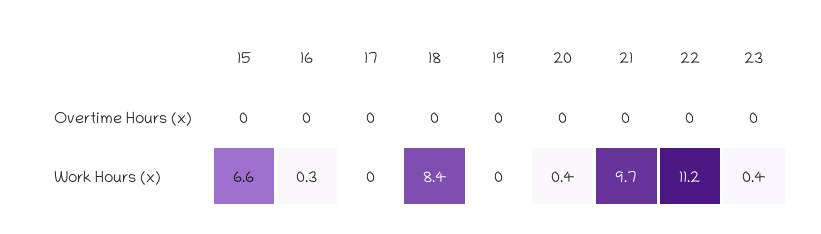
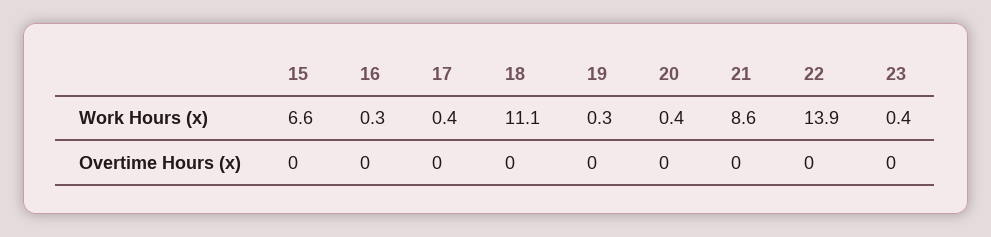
  {
    "15": {
      "Overtime Hours (x)": 0,
      "Work Hours (x)": 6.6
    },
    "16": {
      "Overtime Hours (x)": 0,
      "Work Hours (x)": 0.3
    },
    "17": {
      "Overtime Hours (x)": 0,
-     "Work Hours (x)": 0
+     "Work Hours (x)": 0.4
    },
    "18": {
      "Overtime Hours (x)": 0,
-     "Work Hours (x)": 8.4
+     "Work Hours (x)": 11.1
    },
    "19": {
      "Overtime Hours (x)": 0,
-     "Work Hours (x)": 0
+     "Work Hours (x)": 0.3
    },
    "20": {
      "Overtime Hours (x)": 0,
      "Work Hours (x)": 0.4
    },
    "21": {
      "Overtime Hours (x)": 0,
-     "Work Hours (x)": 9.7
+     "Work Hours (x)": 8.6
    },
    "22": {
      "Overtime Hours (x)": 0,
-     "Work Hours (x)": 11.2
+     "Work Hours (x)": 13.9
    },
    "23": {
      "Overtime Hours (x)": 0,
      "Work Hours (x)": 0.4
    }
  }

